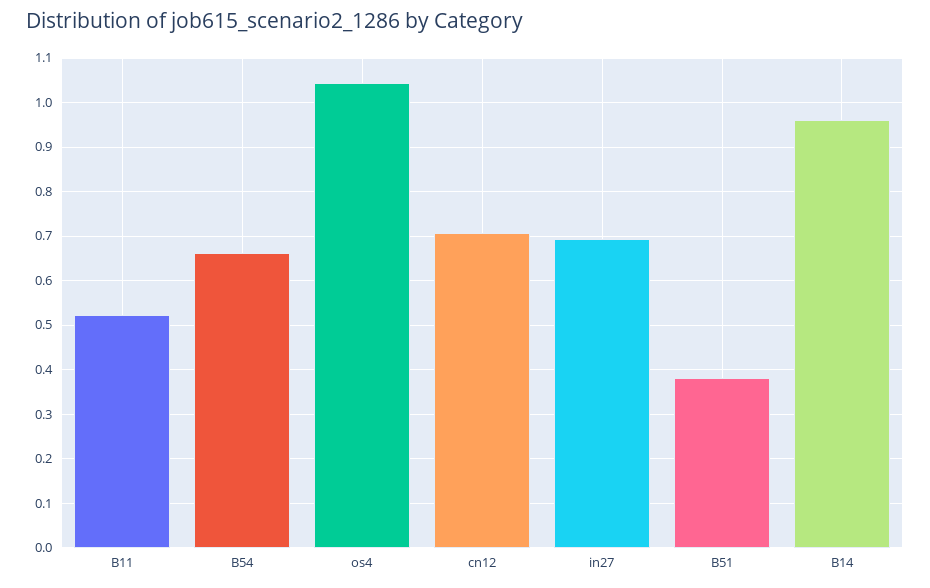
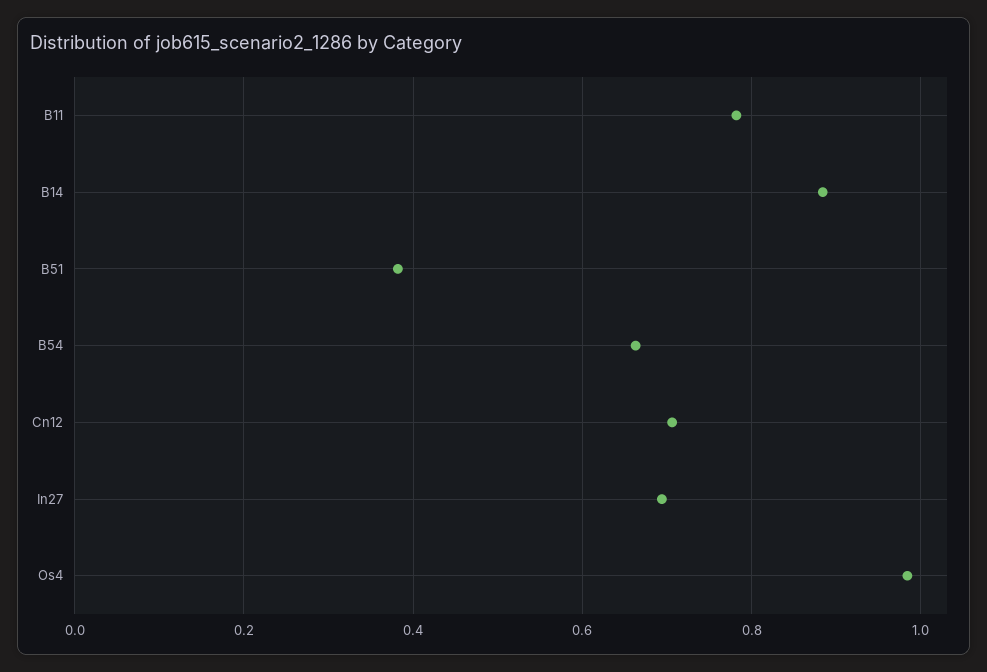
  {
-   "B11": 0.52,
+   "B11": 0.78,
    "B54": 0.66,
-   "os4": 1.04,
+   "os4": 0.98,
    "cn12": 0.7,
    "in27": 0.7,
    "B51": 0.38,
-   "B14": 0.96
+   "B14": 0.88
  }

